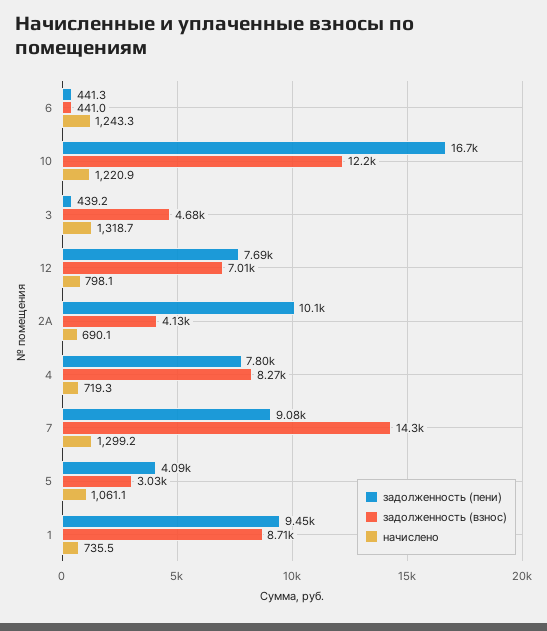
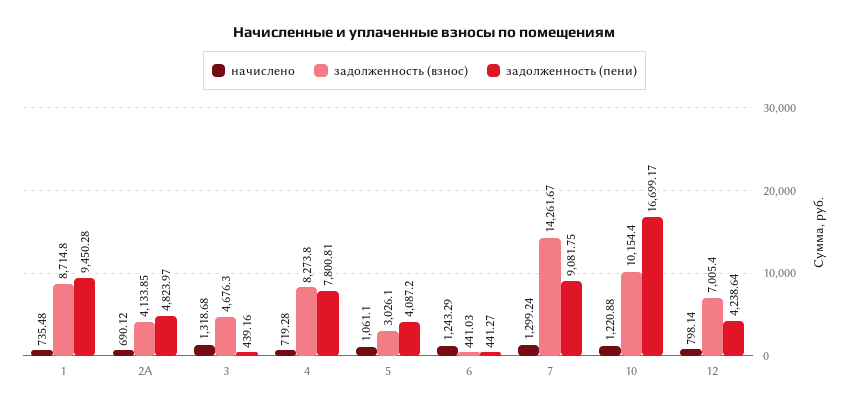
  {
    "задолженность (пени)": {
      "6": 441.27,
      "10": 16699.17,
      "3": 439.16,
-     "12": 7690,
+     "12": 4238.64,
-     "2А": 10100,
+     "2А": 4823.97,
      "4": 7800.81,
      "7": 9081.75,
      "5": 4087.2,
      "1": 9450.28
    },
    "задолженность (взнос)": {
      "6": 441.03,
-     "10": 12200,
+     "10": 10154.4,
      "3": 4676.3,
      "12": 7005.4,
      "2А": 4133.85,
      "4": 8273.8,
      "7": 14261.67,
      "5": 3026.1,
      "1": 8714.8
    },
    "начислено": {
      "6": 1243.29,
      "10": 1220.88,
      "3": 1318.68,
      "12": 798.14,
      "2А": 690.12,
      "4": 719.28,
      "7": 1299.24,
      "5": 1061.1,
      "1": 735.48
    }
  }

